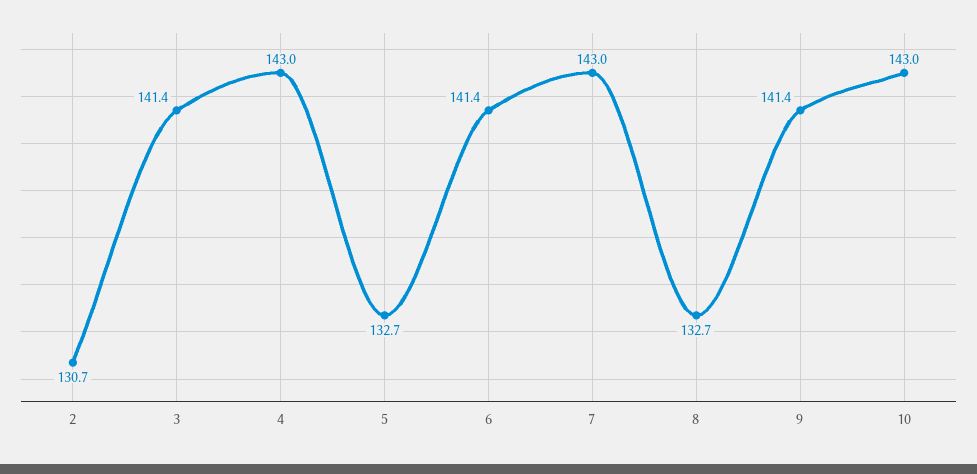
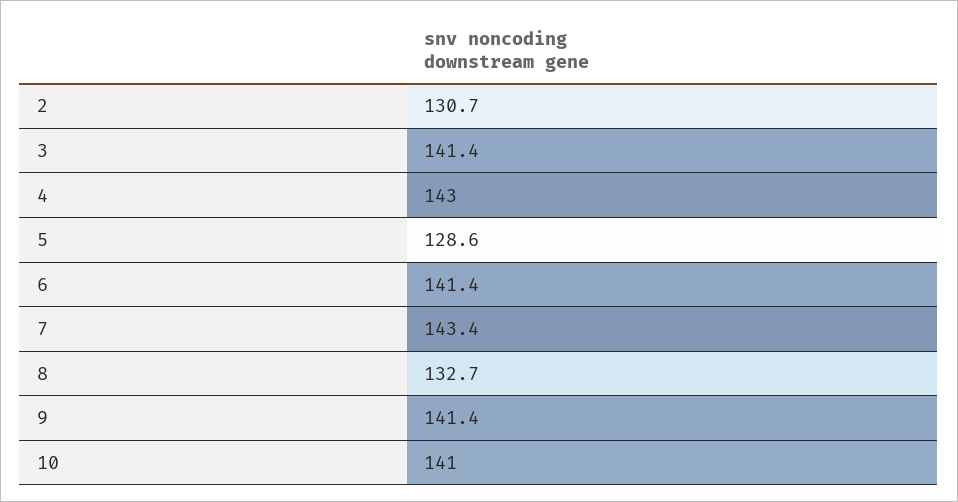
  {
    "2": 130.7,
    "3": 141.4,
    "4": 143,
-   "5": 132.7,
+   "5": 128.6,
    "6": 141.4,
-   "7": 143,
+   "7": 143.4,
    "8": 132.7,
    "9": 141.4,
-   "10": 143
+   "10": 141
  }

